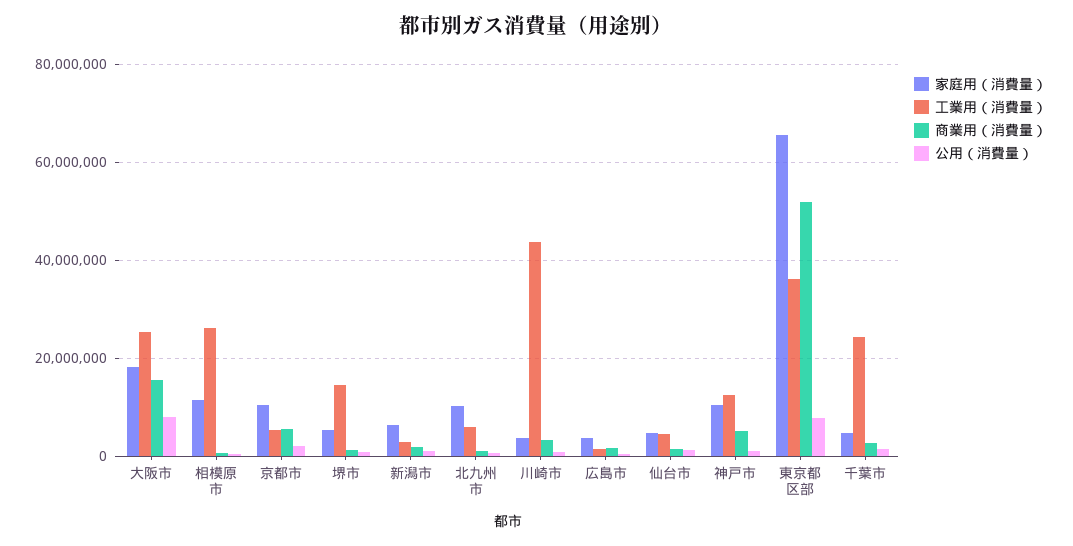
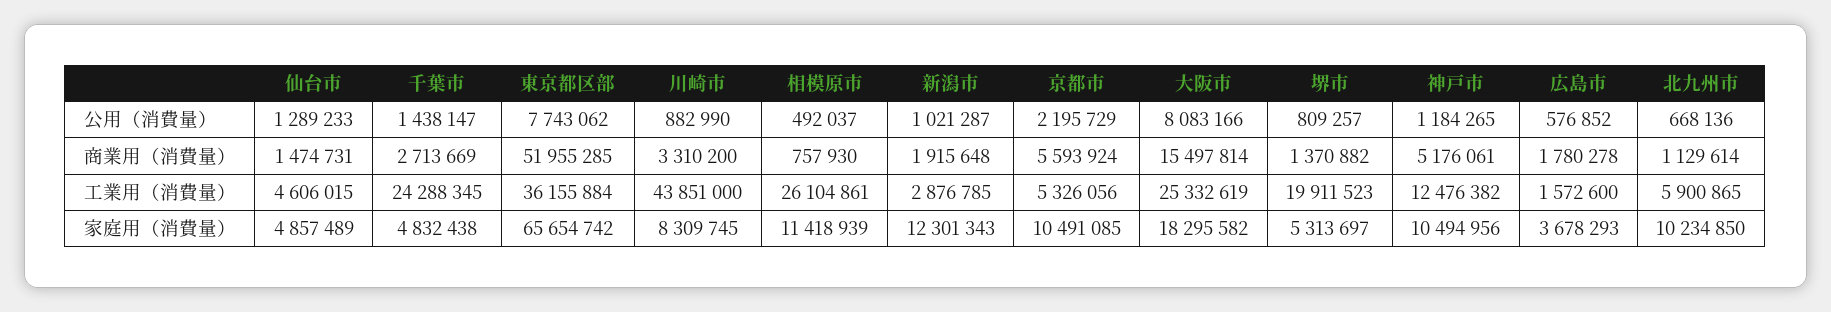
  {
    "家庭用（消費量）": {
      "大阪市": 18295582,
      "相模原市": 11418939,
      "京都市": 10491085,
      "堺市": 5313697,
-     "新潟市": 6000000,
+     "新潟市": 12301343,
      "北九州市": 10234850,
-     "川崎市": 4000000,
+     "川崎市": 8309745,
      "広島市": 3678293,
      "仙台市": 4857489,
      "神戸市": 10494956,
      "東京都区部": 65654742,
      "千葉市": 4832438
    },
    "工業用（消費量）": {
      "大阪市": 25332619,
      "相模原市": 26104861,
      "京都市": 5326056,
-     "堺市": 14000000,
+     "堺市": 19911523,
      "新潟市": 2876785,
      "北九州市": 5900865,
      "川崎市": 43851000,
      "広島市": 1572600,
      "仙台市": 4606015,
      "神戸市": 12476382,
      "東京都区部": 36155884,
      "千葉市": 24288345
    },
    "商業用（消費量）": {
      "大阪市": 15497814,
      "相模原市": 757930,
      "京都市": 5593924,
      "堺市": 1370882,
      "新潟市": 1915648,
      "北九州市": 1129614,
      "川崎市": 3310200,
      "広島市": 1780278,
      "仙台市": 1474731,
      "神戸市": 5176061,
      "東京都区部": 51955285,
      "千葉市": 2713669
    },
    "公用（消費量）": {
      "大阪市": 8083166,
      "相模原市": 492037,
      "京都市": 2195729,
      "堺市": 809257,
      "新潟市": 1021287,
      "北九州市": 668136,
      "川崎市": 882990,
      "広島市": 576852,
      "仙台市": 1289233,
      "神戸市": 1184265,
      "東京都区部": 7743062,
      "千葉市": 1438147
    }
  }

